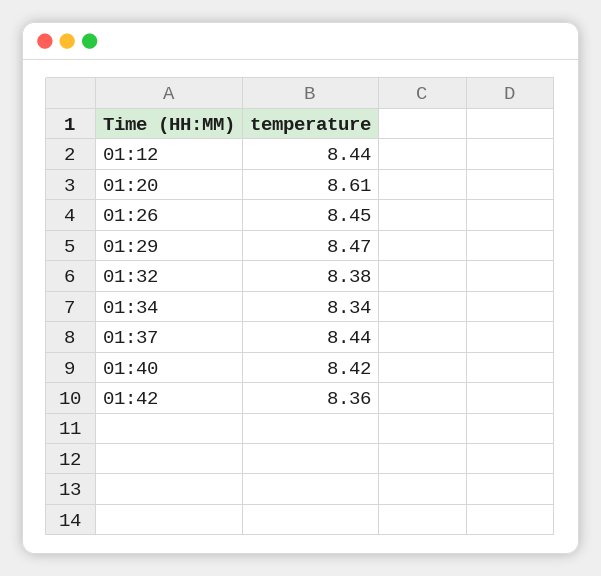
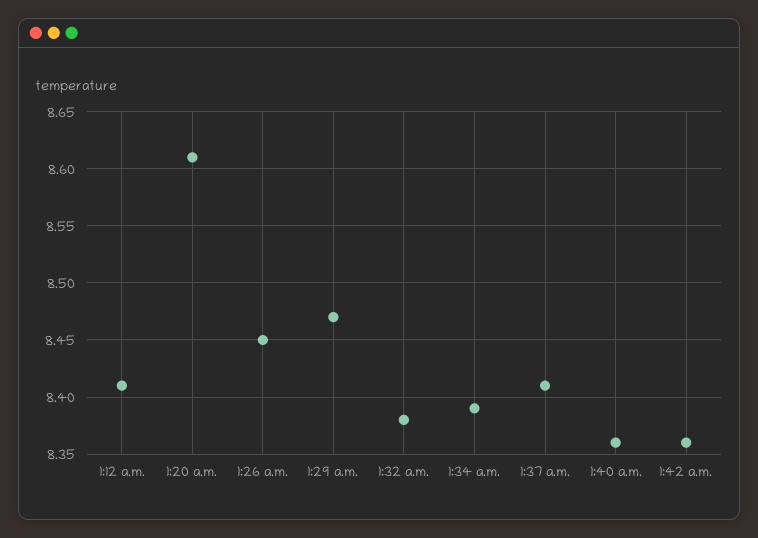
  {
-   "01:12": 8.44,
+   "01:12": 8.41,
    "01:20": 8.61,
    "01:26": 8.45,
    "01:29": 8.47,
    "01:32": 8.38,
-   "01:34": 8.34,
+   "01:34": 8.39,
-   "01:37": 8.44,
+   "01:37": 8.41,
-   "01:40": 8.42,
+   "01:40": 8.36,
    "01:42": 8.36
  }

